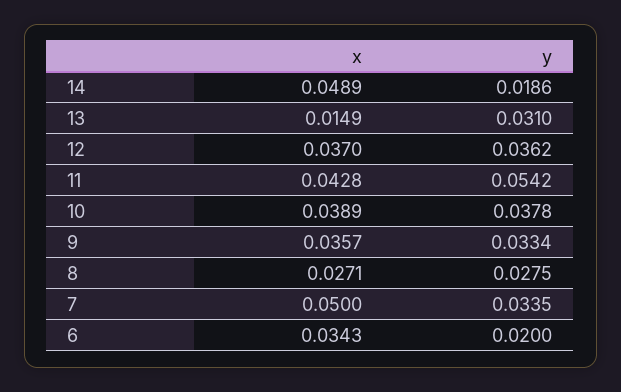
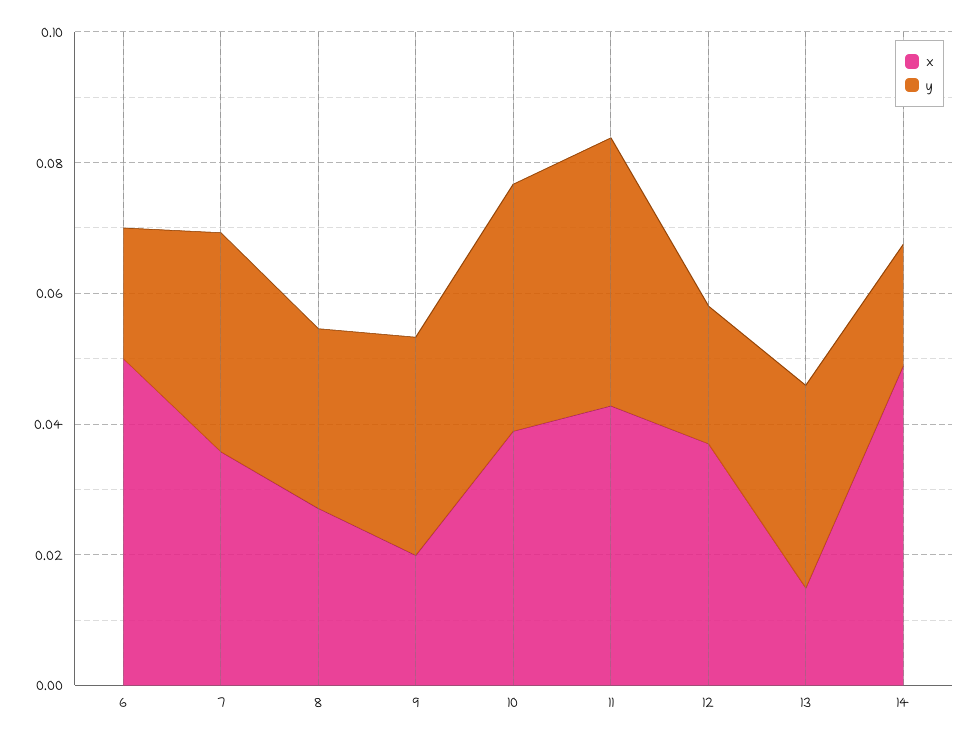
  {
    "x": {
      "14": 0.0489,
      "13": 0.0149,
      "12": 0.037,
      "11": 0.0428,
      "10": 0.0389,
-     "9": 0.0357,
+     "9": 0.02,
      "8": 0.0271,
-     "7": 0.05,
+     "7": 0.035,
-     "6": 0.0343
+     "6": 0.05
    },
    "y": {
      "14": 0.0186,
      "13": 0.031,
-     "12": 0.0362,
+     "12": 0.02,
-     "11": 0.0542,
+     "11": 0.04,
      "10": 0.0378,
      "9": 0.0334,
      "8": 0.0275,
      "7": 0.0335,
      "6": 0.02
    }
  }

